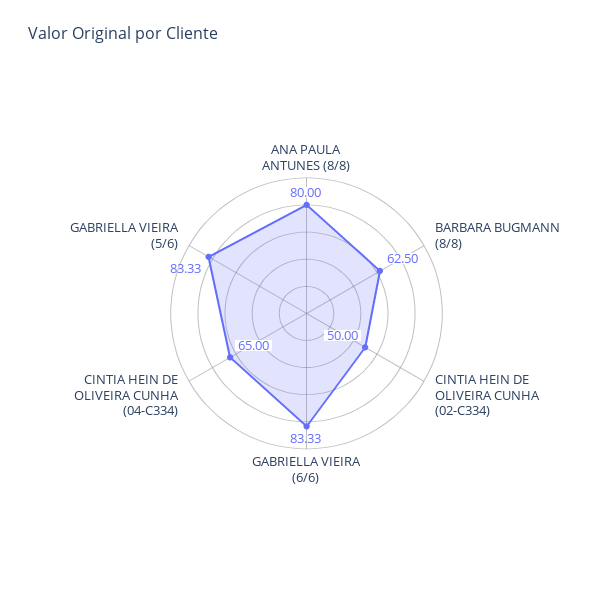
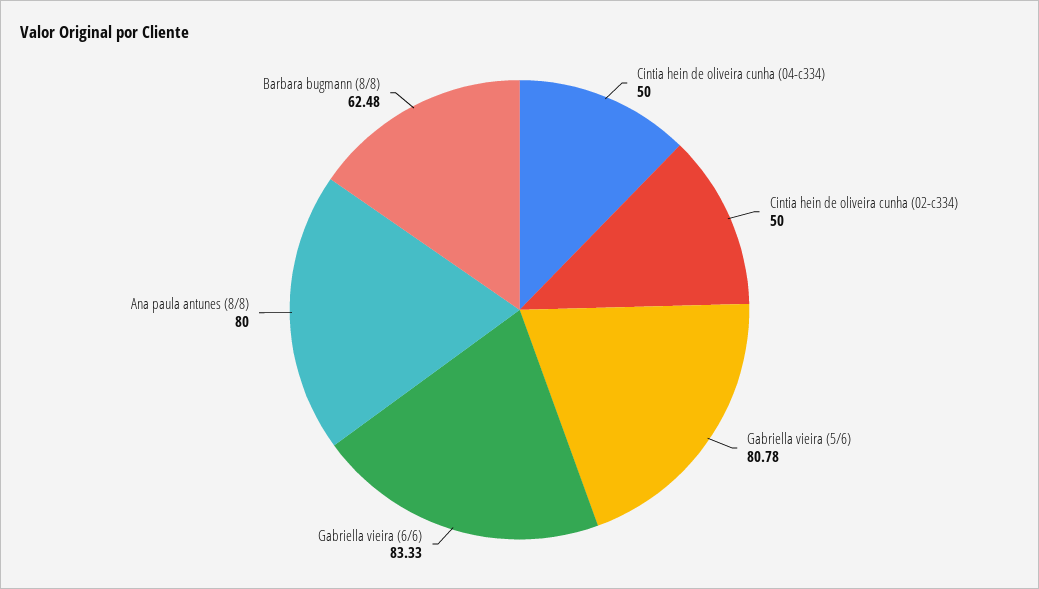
  {
    "ANA PAULA ANTUNES (8/8)": 80,
-   "BARBARA BUGMANN (8/8)": 62.5,
+   "BARBARA BUGMANN (8/8)": 62.48,
    "CINTIA HEIN DE OLIVEIRA CUNHA (02-C334)": 50,
    "GABRIELLA VIEIRA (6/6)": 83.33,
-   "CINTIA HEIN DE OLIVEIRA CUNHA (04-C334)": 65,
+   "CINTIA HEIN DE OLIVEIRA CUNHA (04-C334)": 50,
-   "GABRIELLA VIEIRA (5/6)": 83.33
+   "GABRIELLA VIEIRA (5/6)": 80.78
  }

